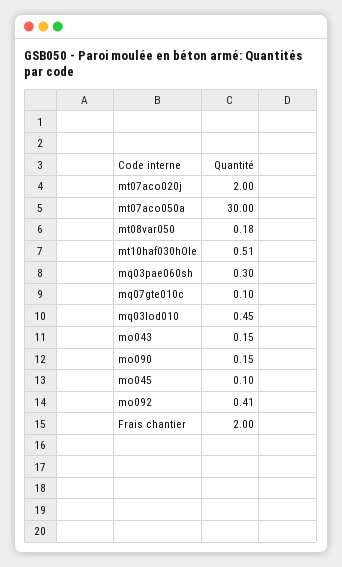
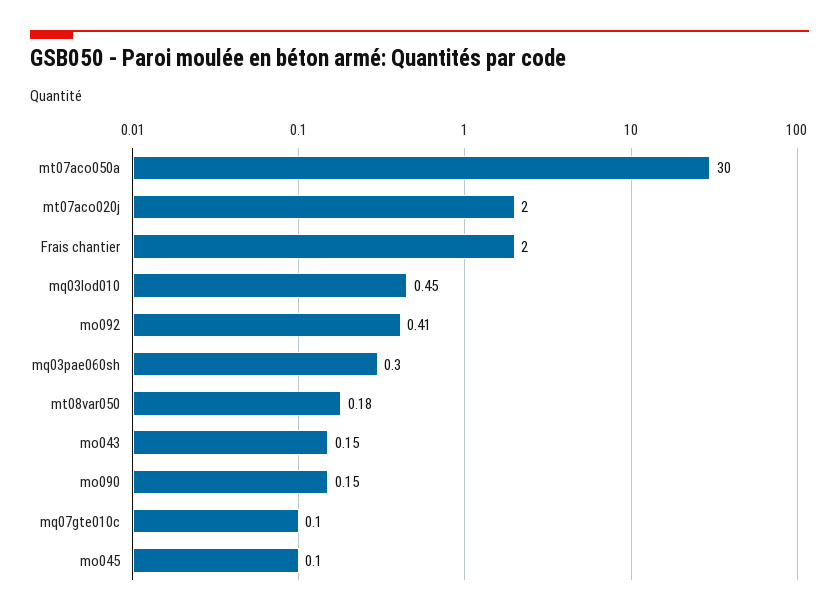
  {
    "mt07aco020j": 2,
    "mt07aco050a": 30,
    "mt08var050": 0.18,
-   "mt10haf030hOIe": 0.51,
    "mq03pae060sh": 0.3,
    "mq07gte010c": 0.1,
    "mq03lod010": 0.45,
    "mo043": 0.15,
    "mo090": 0.15,
    "mo045": 0.1,
    "mo092": 0.41,
    "Frais chantier": 2
  }

